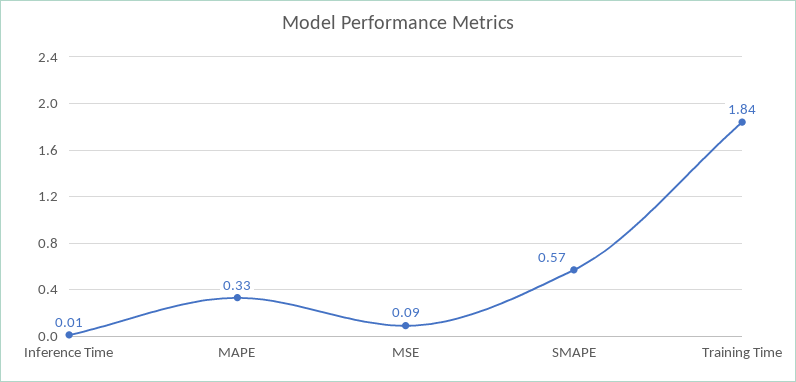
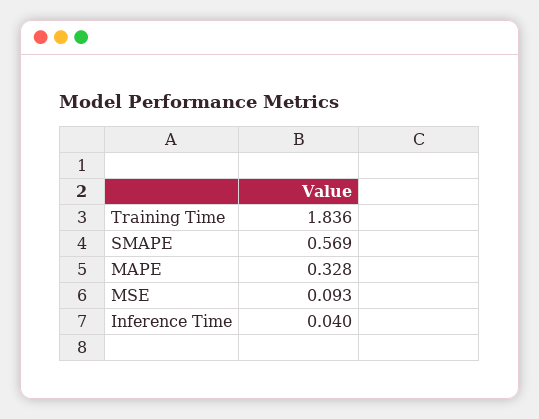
  {
-   "Inference Time": 0.01,
+   "Inference Time": 0.04,
    "MAPE": 0.328,
    "MSE": 0.093,
    "SMAPE": 0.569,
    "Training Time": 1.836
  }

